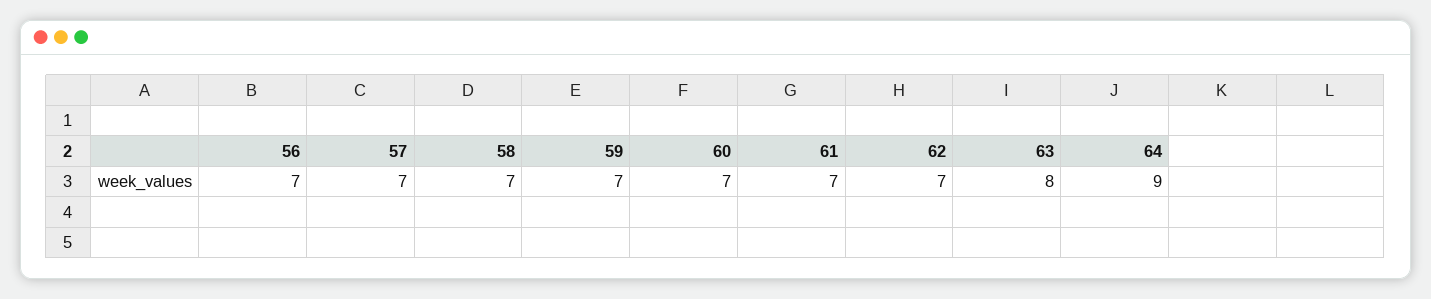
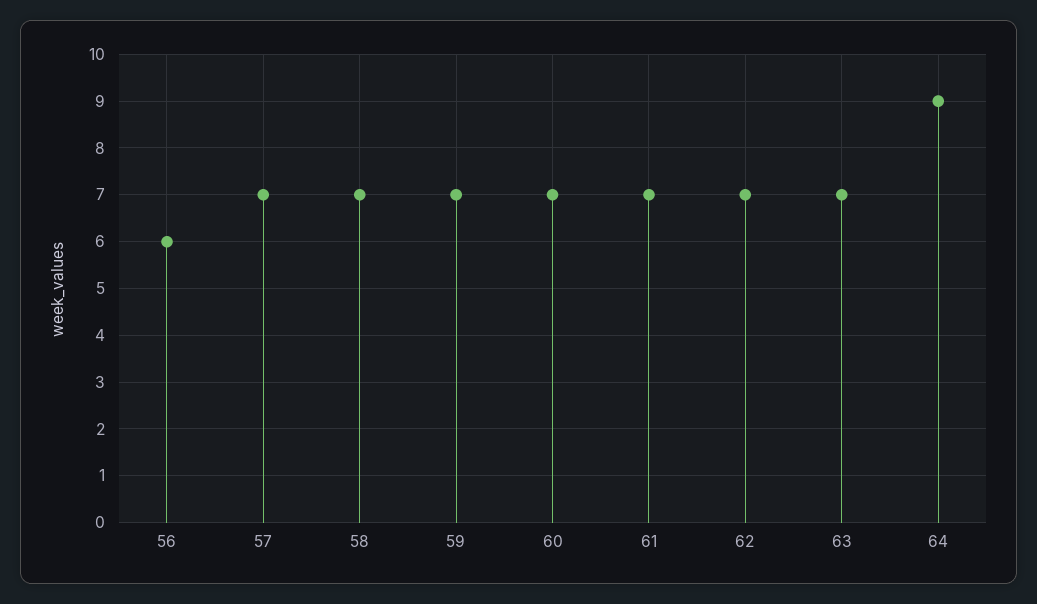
  {
-   "56": 7,
+   "56": 6,
    "57": 7,
    "58": 7,
    "59": 7,
    "60": 7,
    "61": 7,
    "62": 7,
-   "63": 8,
+   "63": 7,
    "64": 9
  }

